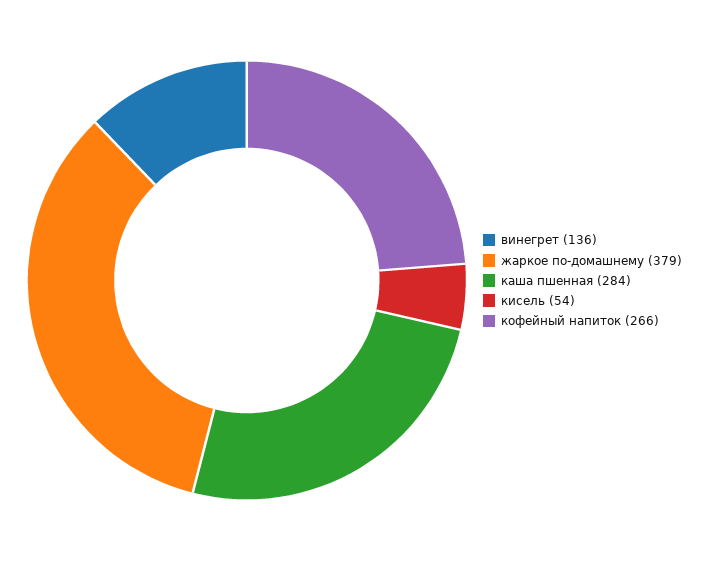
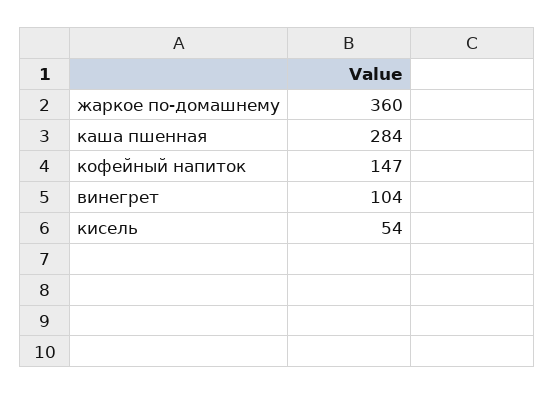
  {
-   "винегрет": 136,
+   "винегрет": 104,
-   "жаркое по-домашнему": 379,
+   "жаркое по-домашнему": 360,
    "каша пшенная": 284,
    "кисель": 54,
-   "кофейный напиток": 266
+   "кофейный напиток": 147
  }

